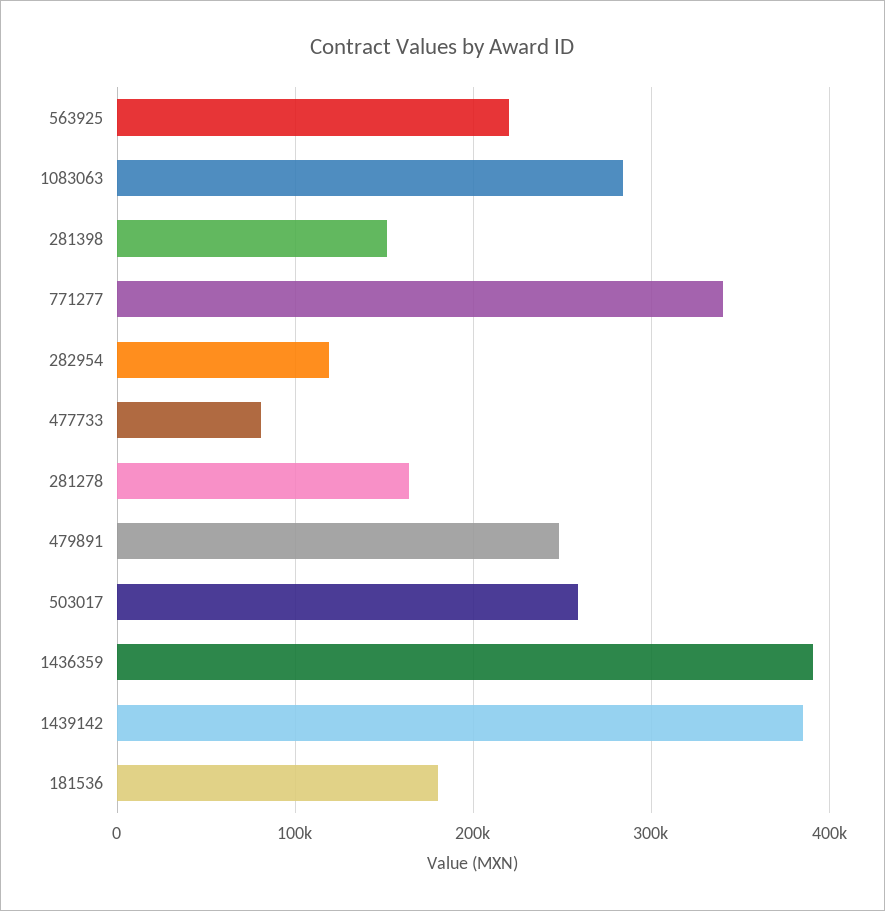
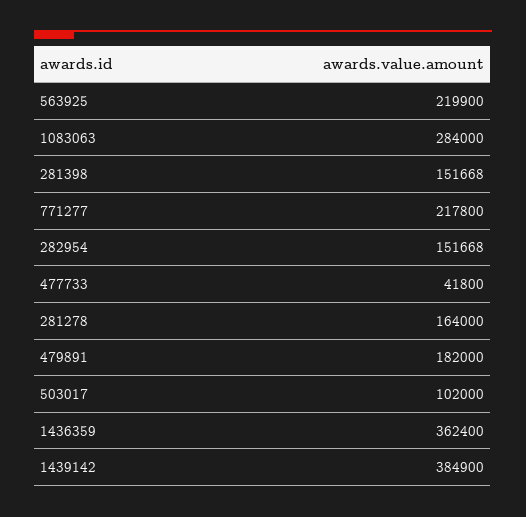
  {
    "563925": 219900,
    "1083063": 284000,
    "281398": 151668,
-   "771277": 340000,
+   "771277": 217800,
-   "282954": 120000,
+   "282954": 151668,
-   "477733": 80000,
+   "477733": 41800,
    "281278": 164000,
-   "479891": 250000,
+   "479891": 182000,
-   "503017": 260000,
+   "503017": 102000,
-   "1436359": 390000,
+   "1436359": 362400,
-   "1439142": 384900,
+   "1439142": 384900
-   "181536": 180000
  }

